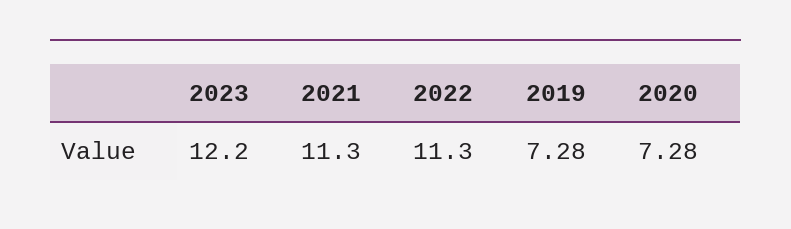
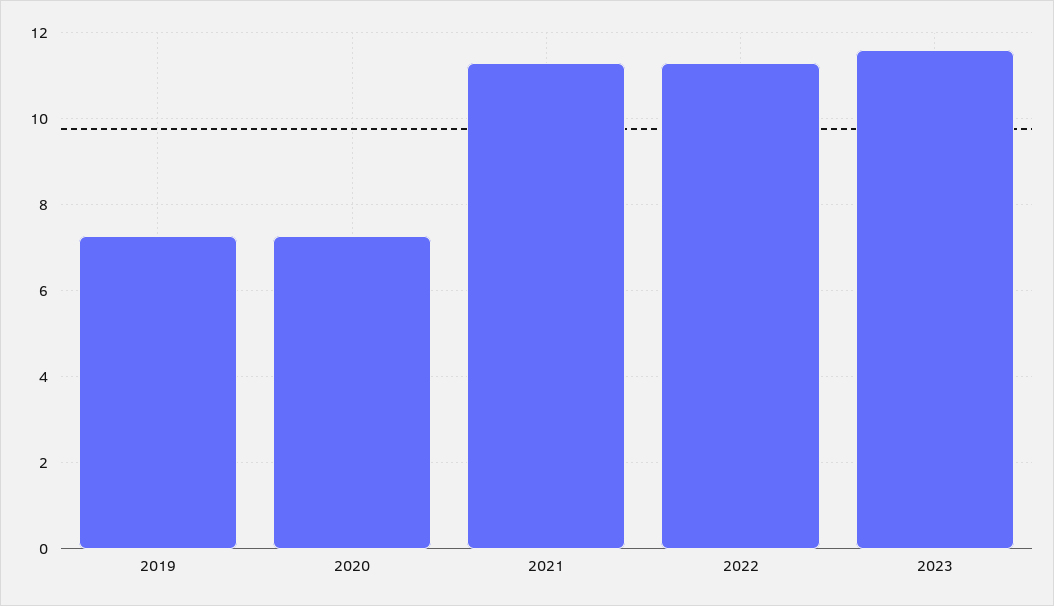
  {
-   "2023": 12.2,
+   "2023": 11.6,
    "2021": 11.3,
    "2022": 11.3,
    "2019": 7.28,
    "2020": 7.28
  }

